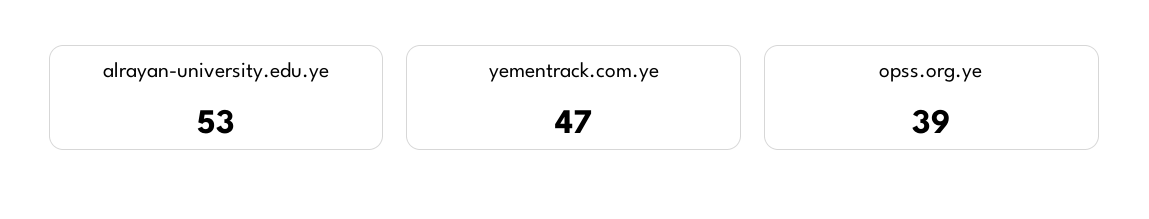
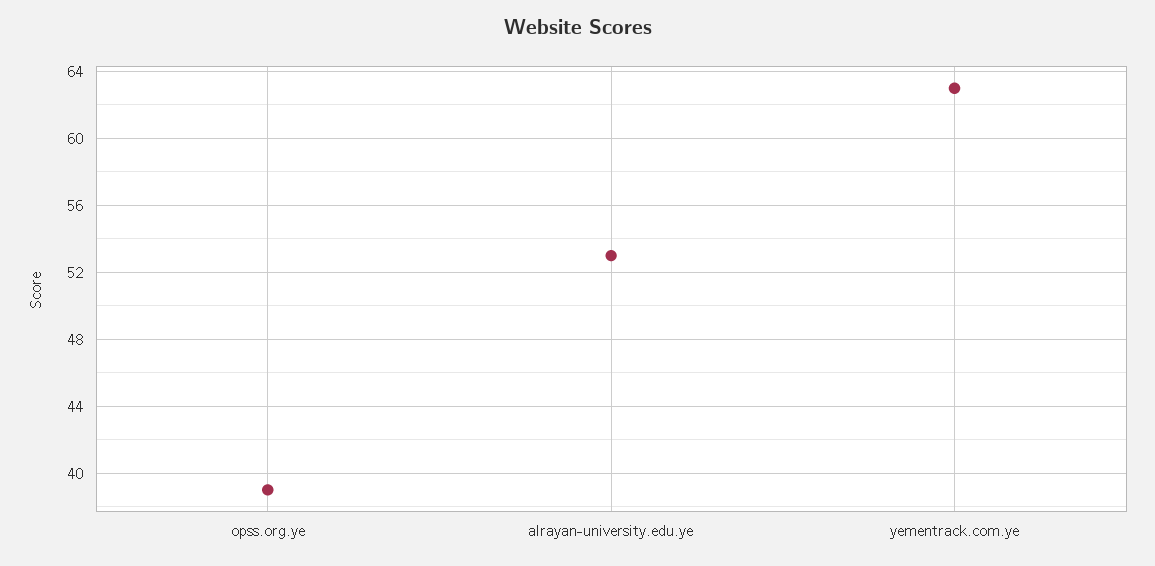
  {
    "alrayan-university.edu.ye": 53,
-   "yementrack.com.ye": 47,
+   "yementrack.com.ye": 63,
    "opss.org.ye": 39
  }

